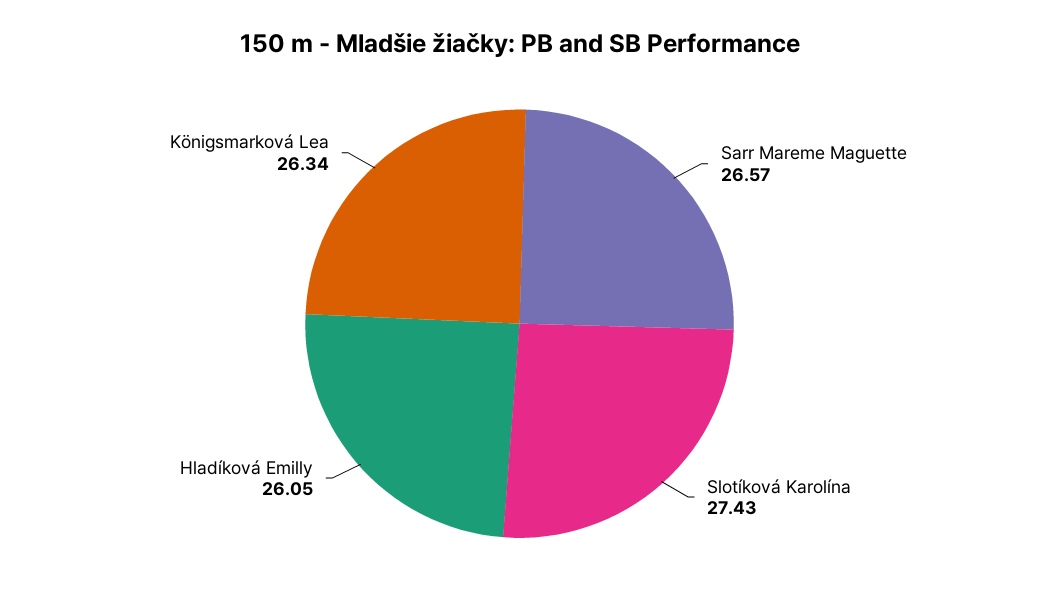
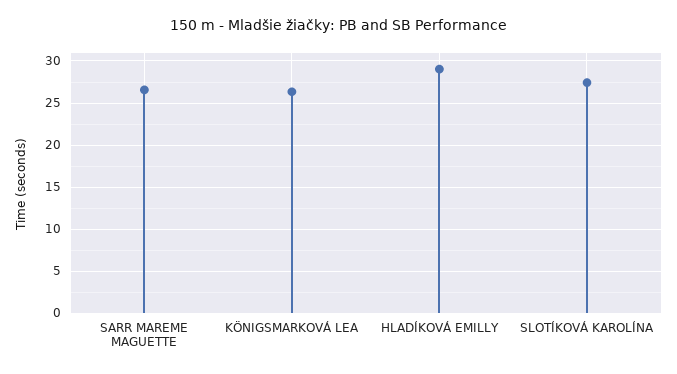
  {
    "Sarr Mareme Maguette": 26.57,
    "Slotíková Karolína": 27.43,
-   "Hladíková Emilly": 26.05,
+   "Hladíková Emilly": 29,
    "Königsmarková Lea": 26.34
  }

